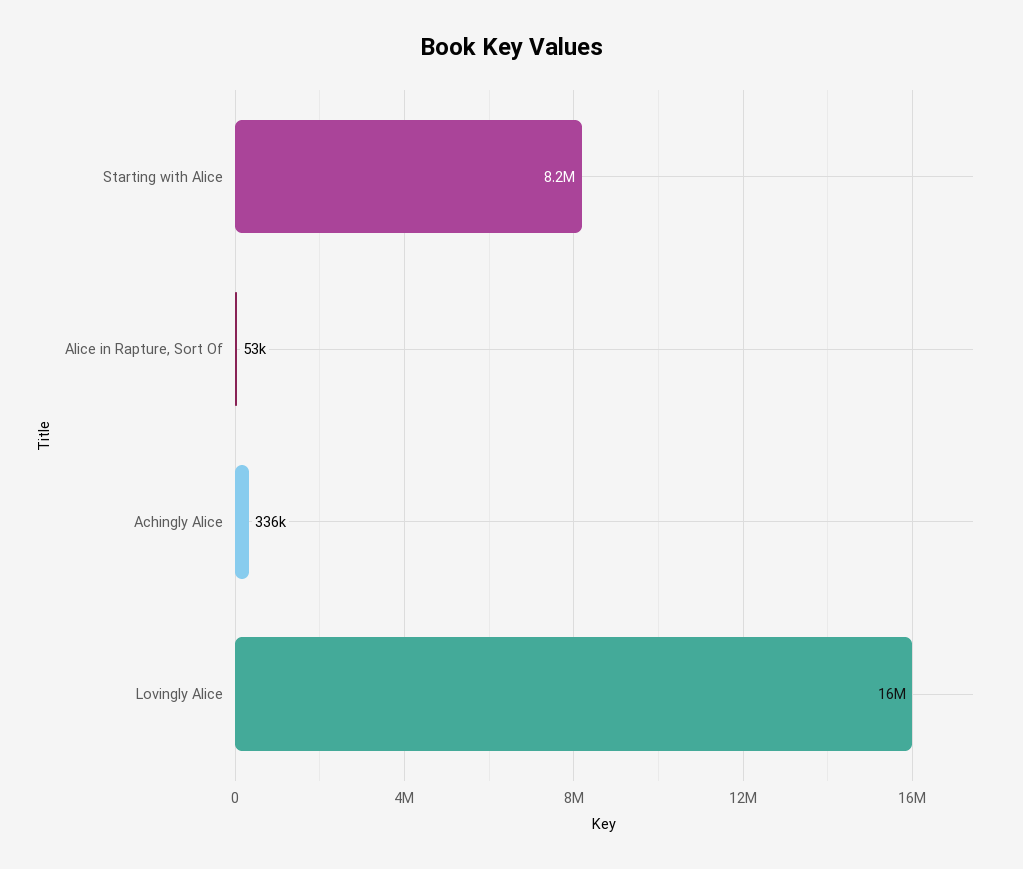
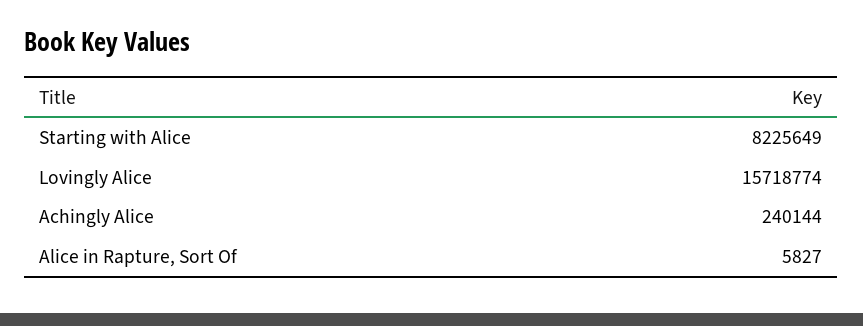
  {
    "Starting with Alice": 8225649,
-   "Alice in Rapture, Sort Of": 53000,
+   "Alice in Rapture, Sort Of": 5827,
-   "Achingly Alice": 336000,
+   "Achingly Alice": 240144,
    "Lovingly Alice": 15718774
  }

